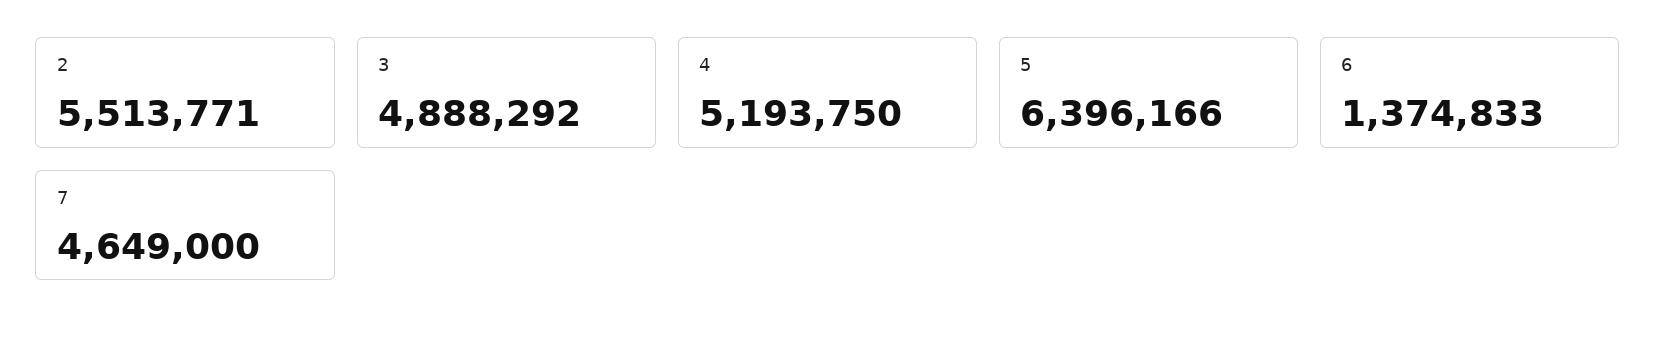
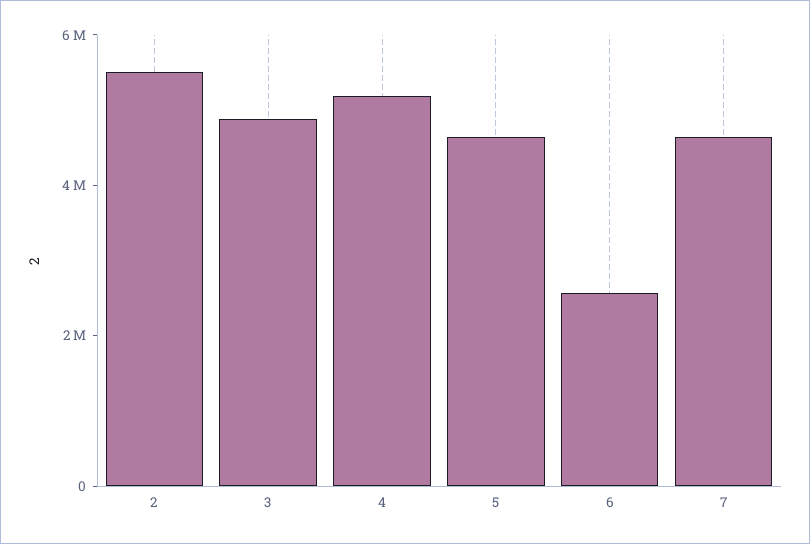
  {
    "2": 5513771,
    "3": 4888292,
    "4": 5193750,
-   "5": 6396166,
+   "5": 4500000,
-   "6": 1374833,
+   "6": 2500000,
    "7": 4649000
  }

